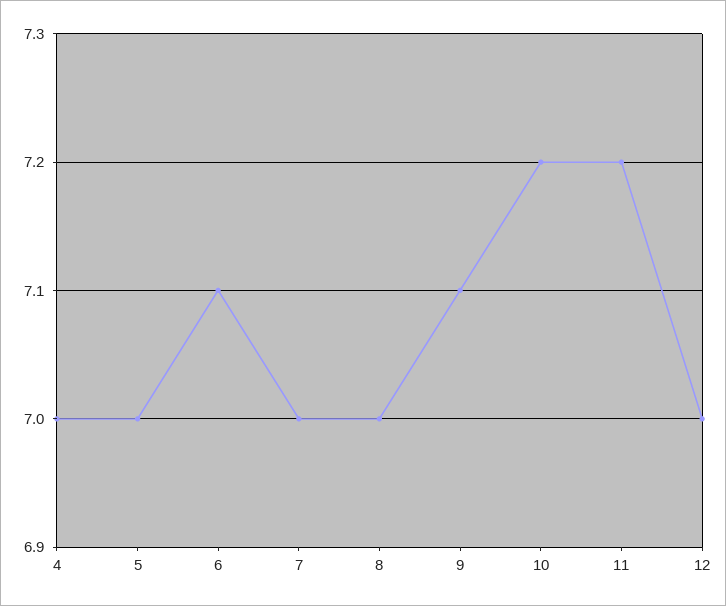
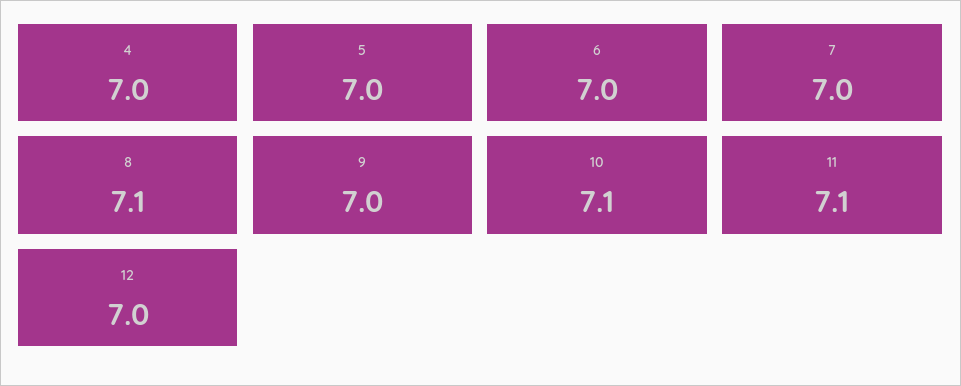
  {
    "4": 7,
    "5": 7,
-   "6": 7.1,
+   "6": 7,
    "7": 7,
-   "8": 7,
+   "8": 7.1,
-   "9": 7.1,
+   "9": 7,
-   "10": 7.2,
+   "10": 7.1,
-   "11": 7.2,
+   "11": 7.1,
    "12": 7
  }

